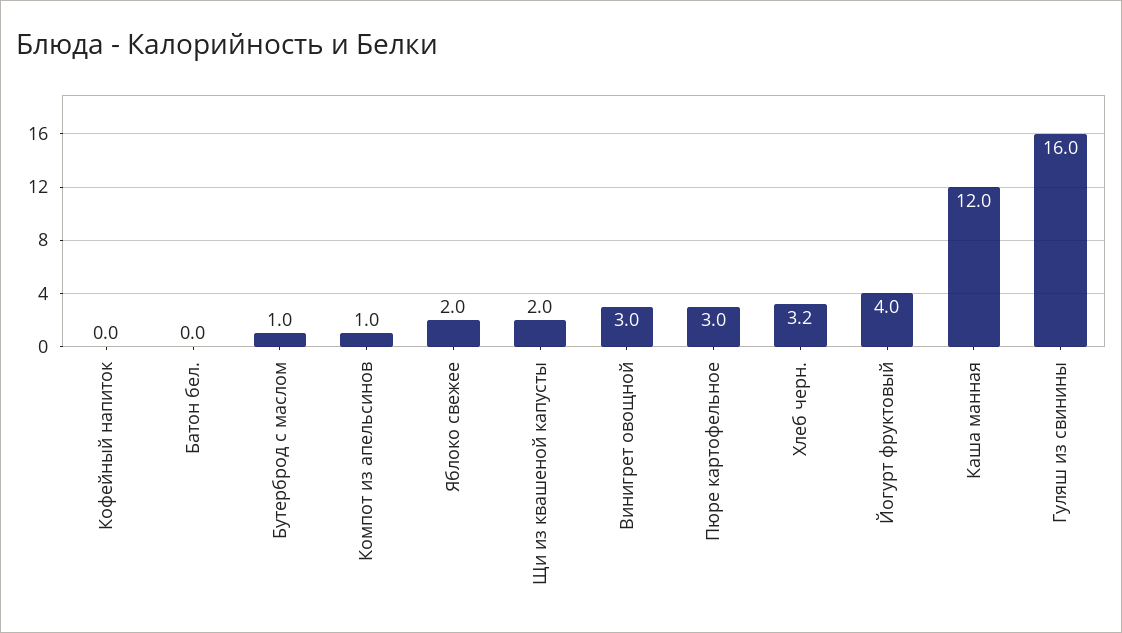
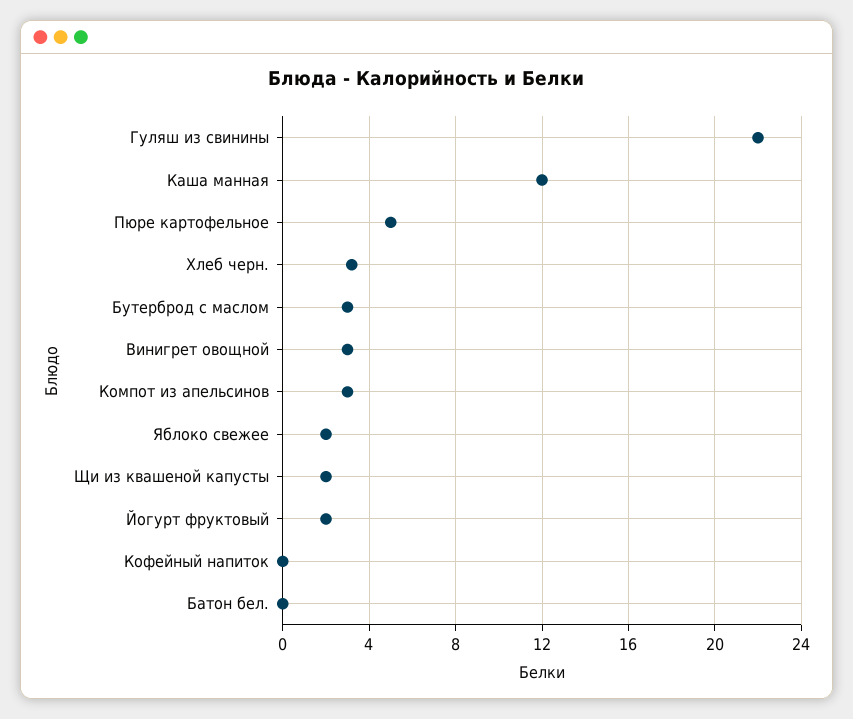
  {
    "Кофейный напиток": 0,
    "Батон бел.": 0,
-   "Бутерброд с маслом": 1,
+   "Бутерброд с маслом": 3,
-   "Компот из апельсинов": 1,
+   "Компот из апельсинов": 3,
    "Яблоко свежее": 2,
    "Щи из квашеной капусты": 2,
    "Винигрет овощной": 3,
-   "Пюре картофельное": 3,
+   "Пюре картофельное": 5,
    "Хлеб черн.": 3.2,
-   "Йогурт фруктовый": 4,
+   "Йогурт фруктовый": 2,
    "Каша манная": 12,
-   "Гуляш из свинины": 16
+   "Гуляш из свинины": 22
  }

